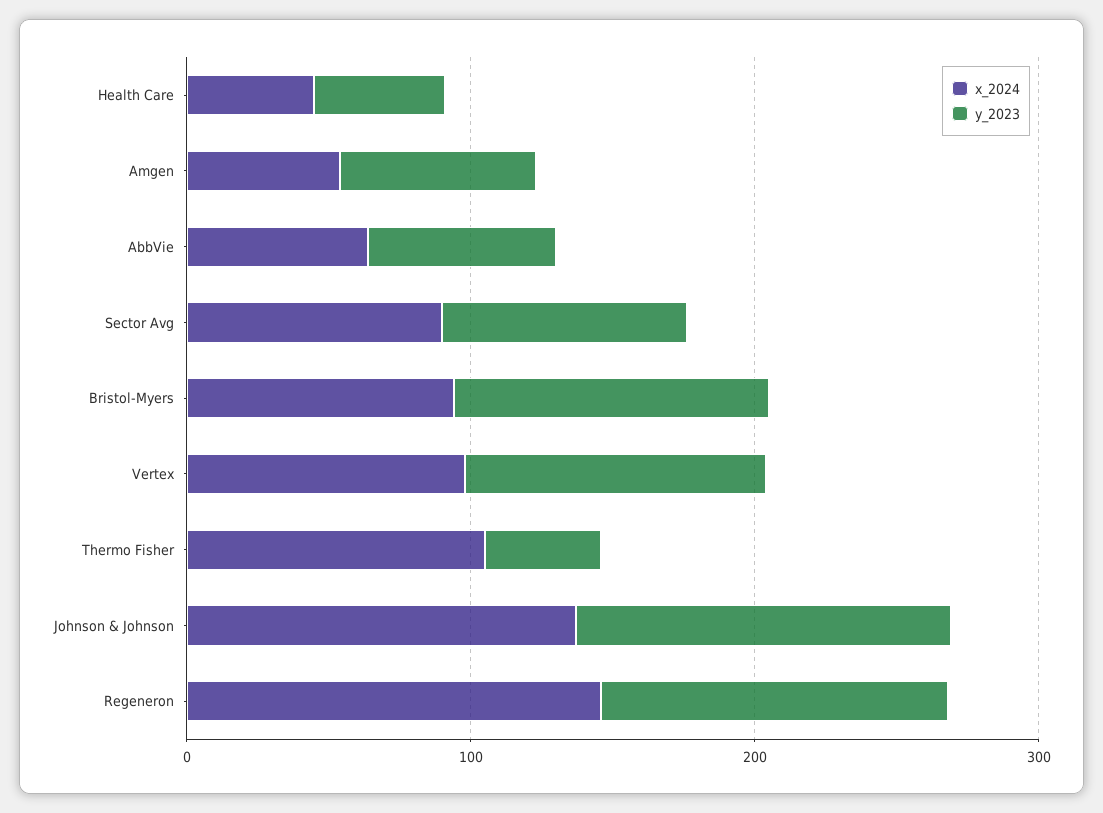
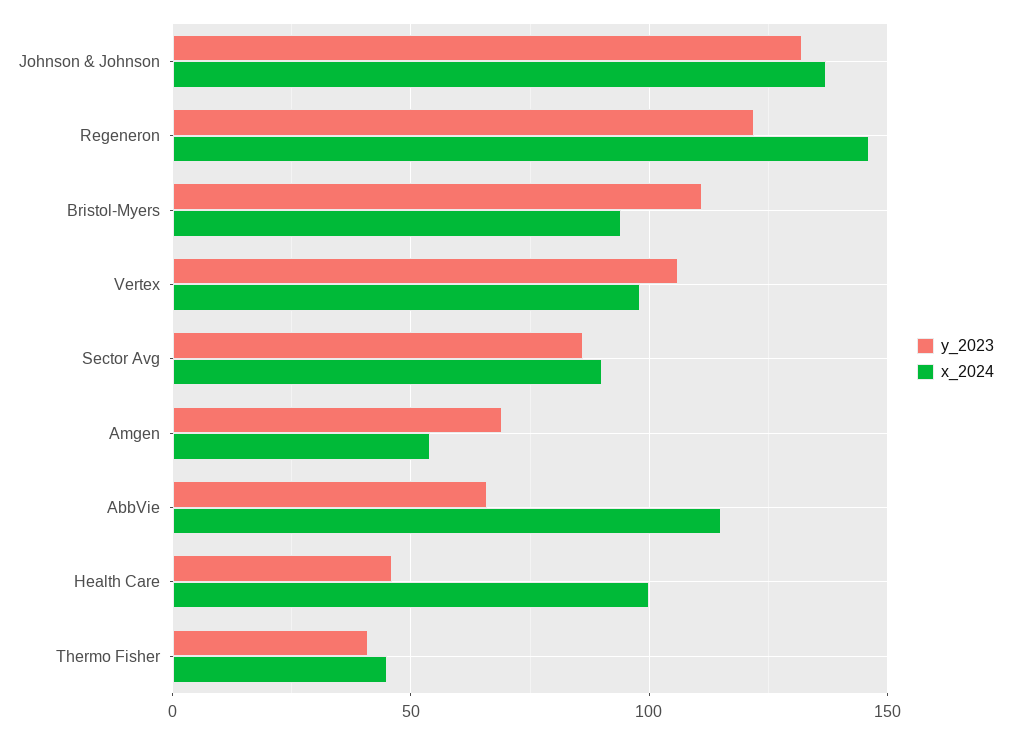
  {
    "x_2024": {
-     "Health Care": 40,
+     "Health Care": 100,
      "Amgen": 55,
-     "AbbVie": 60,
+     "AbbVie": 115,
      "Sector Avg": 90,
      "Bristol-Myers": 95,
      "Vertex": 100,
-     "Thermo Fisher": 100,
+     "Thermo Fisher": 45,
      "Johnson & Johnson": 135,
      "Regeneron": 145
    },
    "y_2023": {
      "Health Care": 45,
      "Amgen": 70,
      "AbbVie": 65,
      "Sector Avg": 85,
      "Bristol-Myers": 110,
      "Vertex": 105,
      "Thermo Fisher": 40,
      "Johnson & Johnson": 130,
      "Regeneron": 120
    }
  }

